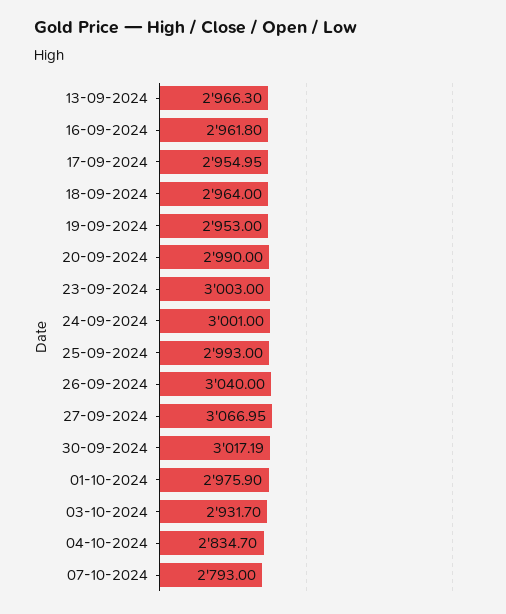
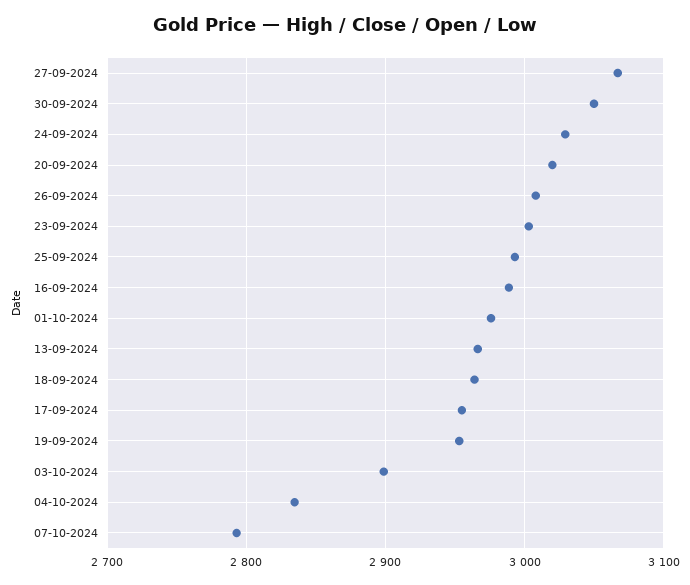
  {
    "13-09-2024": 2966.3,
-   "16-09-2024": 2961.8,
+   "16-09-2024": 2990,
    "17-09-2024": 2954.95,
    "18-09-2024": 2964,
    "19-09-2024": 2953,
-   "20-09-2024": 2990,
+   "20-09-2024": 3020,
    "23-09-2024": 3003,
-   "24-09-2024": 3001,
+   "24-09-2024": 3030,
    "25-09-2024": 2993,
-   "26-09-2024": 3040,
+   "26-09-2024": 3010,
    "27-09-2024": 3066.95,
-   "30-09-2024": 3017.19,
+   "30-09-2024": 3050,
    "01-10-2024": 2975.9,
-   "03-10-2024": 2931.7,
+   "03-10-2024": 2900,
    "04-10-2024": 2834.7,
    "07-10-2024": 2793
  }

